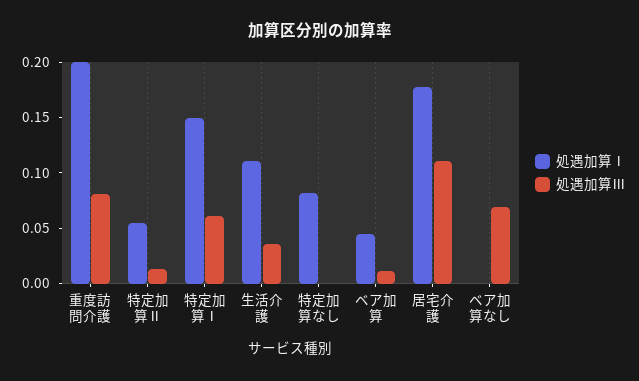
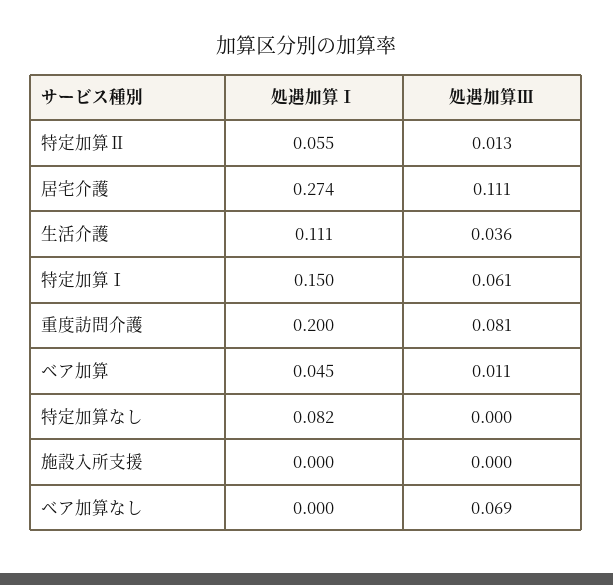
  {
    "処遇加算Ⅰ": {
      "重度訪問介護": 0.2,
      "特定加算Ⅱ": 0.055,
      "特定加算Ⅰ": 0.15,
      "生活介護": 0.111,
      "特定加算なし": 0.082,
      "ベア加算": 0.045,
-     "居宅介護": 0.18,
+     "居宅介護": 0.274,
-     "ベア加算なし": 0
+     "ベア加算なし": 0,
+     "施設入所支援": 0
    },
    "処遇加算Ⅲ": {
      "重度訪問介護": 0.081,
      "特定加算Ⅱ": 0.013,
      "特定加算Ⅰ": 0.061,
      "生活介護": 0.036,
      "特定加算なし": 0,
      "ベア加算": 0.011,
      "居宅介護": 0.111,
-     "ベア加算なし": 0.069
+     "ベア加算なし": 0.069,
+     "施設入所支援": 0
    }
  }

